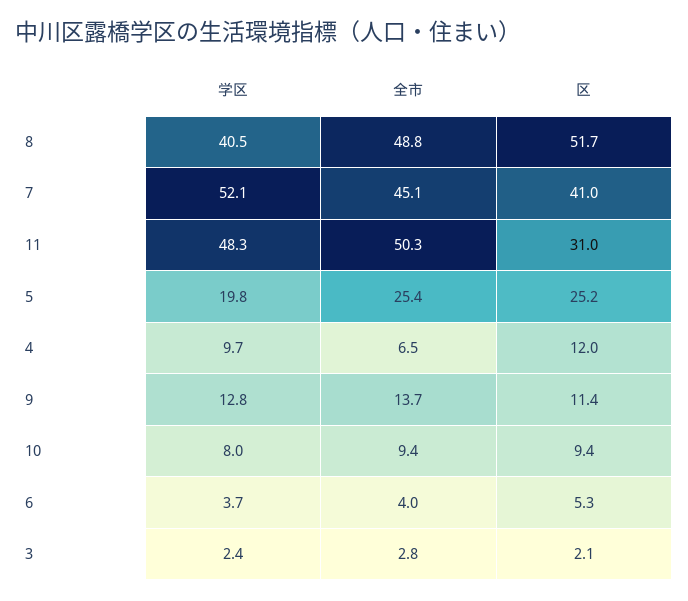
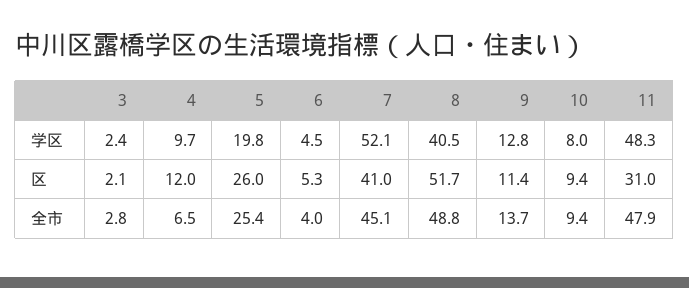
  {
    "学区": {
      "8": 40.5,
      "7": 52.1,
      "11": 48.3,
      "5": 19.8,
      "4": 9.7,
      "9": 12.8,
      "10": 8,
-     "6": 3.7,
+     "6": 4.5,
      "3": 2.4
    },
    "全市": {
      "8": 48.8,
      "7": 45.1,
-     "11": 50.3,
+     "11": 47.9,
      "5": 25.4,
      "4": 6.5,
      "9": 13.7,
      "10": 9.4,
      "6": 4,
      "3": 2.8
    },
    "区": {
      "8": 51.7,
      "7": 41,
      "11": 31,
-     "5": 25.2,
+     "5": 26,
      "4": 12,
      "9": 11.4,
      "10": 9.4,
      "6": 5.3,
      "3": 2.1
    }
  }

